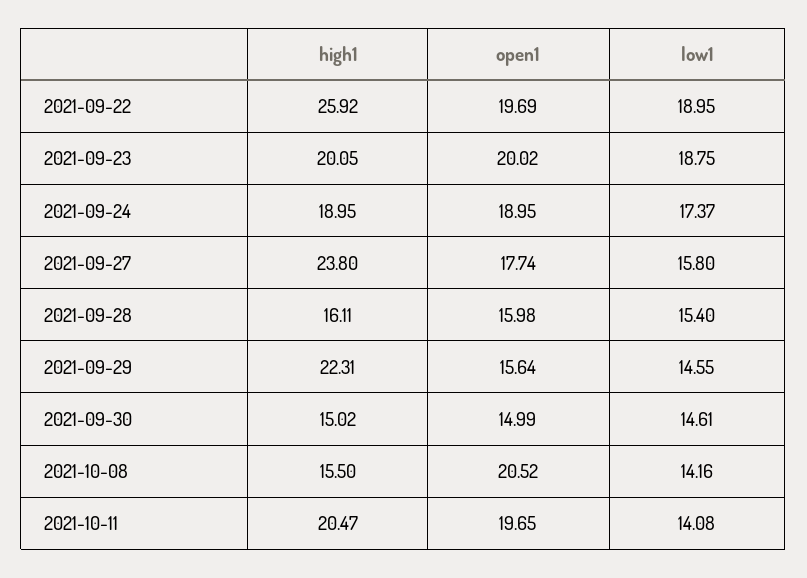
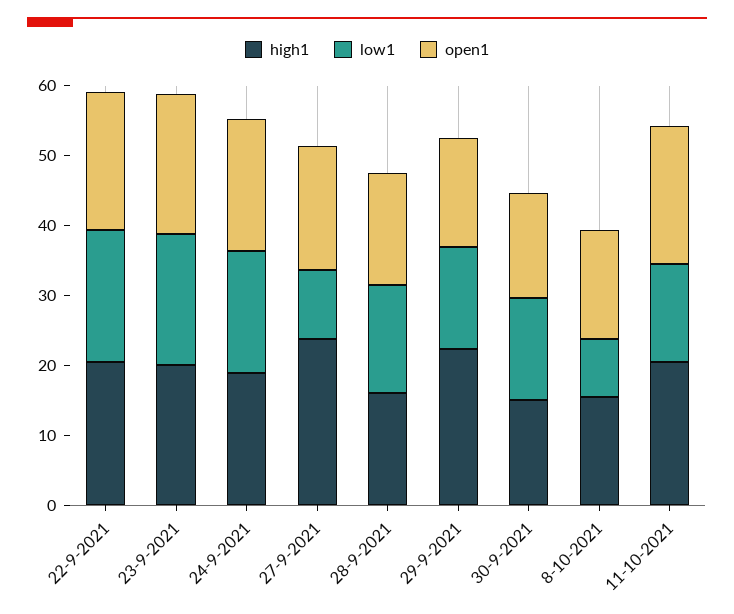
  {
    "high1": {
-     "2021-09-22": 25.92,
+     "2021-09-22": 20,
      "2021-09-23": 20.05,
      "2021-09-24": 18.95,
      "2021-09-27": 23.8,
      "2021-09-28": 16.11,
      "2021-09-29": 22.31,
      "2021-09-30": 15.02,
      "2021-10-08": 15.5,
      "2021-10-11": 20.47
    },
    "open1": {
      "2021-09-22": 19.69,
      "2021-09-23": 20.02,
      "2021-09-24": 18.95,
      "2021-09-27": 17.74,
      "2021-09-28": 15.98,
      "2021-09-29": 15.64,
      "2021-09-30": 14.99,
-     "2021-10-08": 20.52,
+     "2021-10-08": 16,
      "2021-10-11": 19.65
    },
    "low1": {
      "2021-09-22": 18.95,
      "2021-09-23": 18.75,
      "2021-09-24": 17.37,
-     "2021-09-27": 15.8,
+     "2021-09-27": 10,
      "2021-09-28": 15.4,
      "2021-09-29": 14.55,
      "2021-09-30": 14.61,
-     "2021-10-08": 14.16,
+     "2021-10-08": 8,
      "2021-10-11": 14.08
    }
  }

